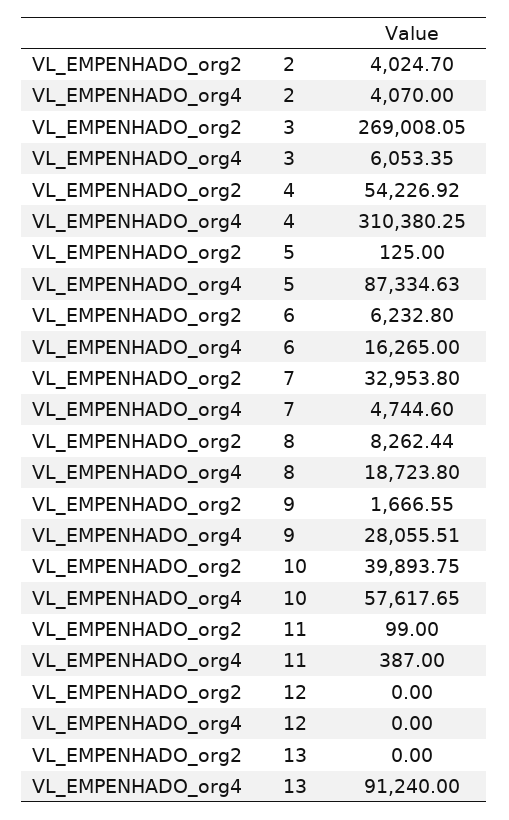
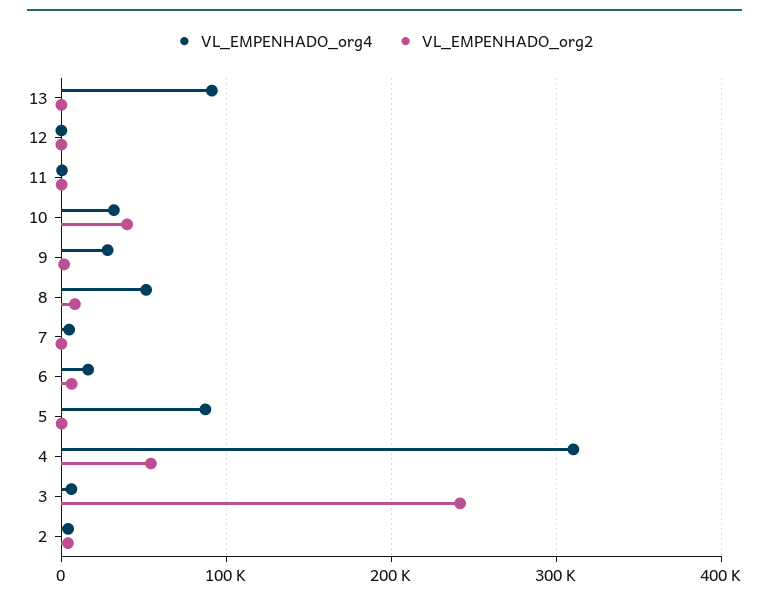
  {
    "VL_EMPENHADO_org2": {
      "2": 4024.7,
-     "3": 269008.05,
+     "3": 240000,
      "4": 54226.92,
      "5": 125,
      "6": 6232.8,
-     "7": 32953.8,
+     "7": 0,
      "8": 8262.44,
      "9": 1666.55,
      "10": 39893.75,
      "11": 99,
      "12": 0,
      "13": 0
    },
    "VL_EMPENHADO_org4": {
      "2": 4070,
      "3": 6053.35,
      "4": 310380.25,
      "5": 87334.63,
      "6": 16265,
      "7": 4744.6,
-     "8": 18723.8,
+     "8": 50000,
      "9": 28055.51,
-     "10": 57617.65,
+     "10": 30000,
      "11": 387,
      "12": 0,
      "13": 91240
    }
  }

